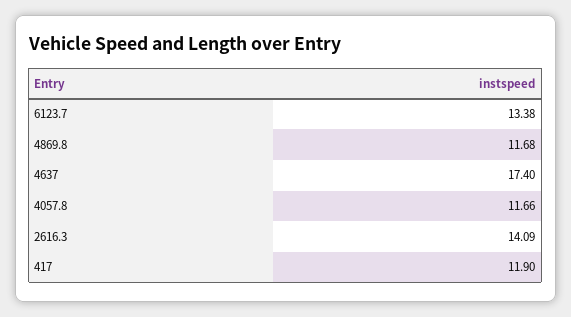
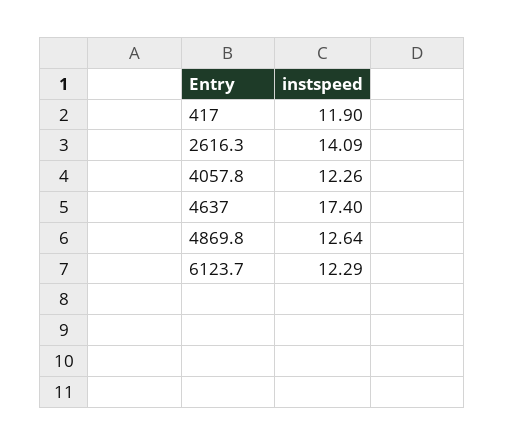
  {
-   "6123.7": 13.38,
+   "6123.7": 12.29,
-   "4869.8": 11.68,
+   "4869.8": 12.64,
    "4637": 17.4,
-   "4057.8": 11.66,
+   "4057.8": 12.26,
    "2616.3": 14.09,
    "417": 11.9
  }

